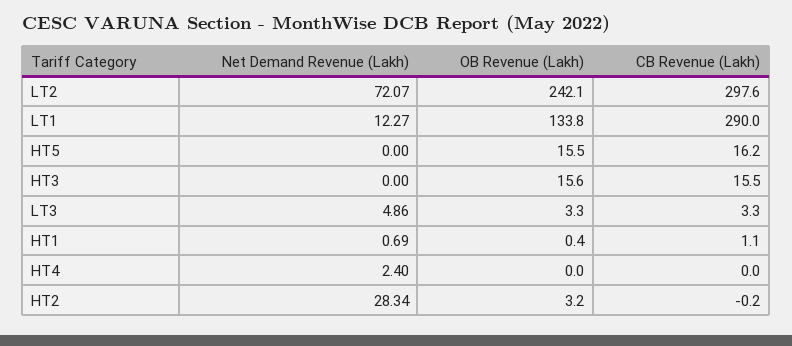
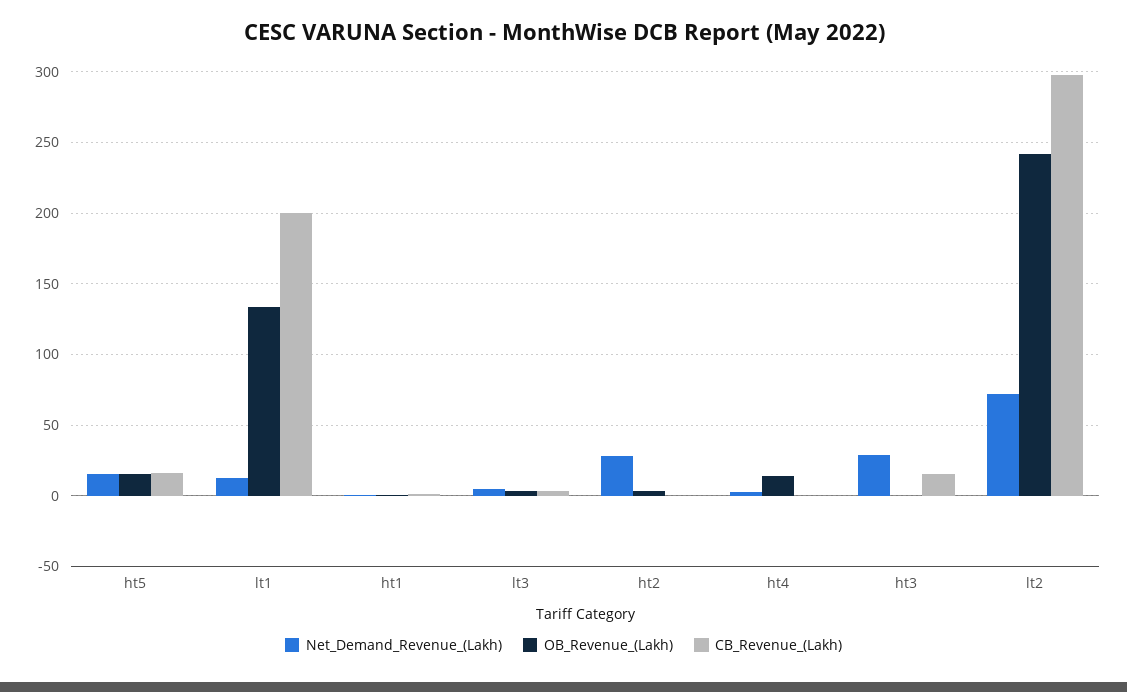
  {
    "Net Demand Revenue (Lakh)": {
      "LT2": 72.07,
      "LT1": 12.27,
-     "HT5": 0,
+     "HT5": 15,
-     "HT3": 0,
+     "HT3": 30,
      "LT3": 4.86,
      "HT1": 0.69,
      "HT4": 2.4,
      "HT2": 28.34
    },
    "OB Revenue (Lakh)": {
      "LT2": 242.1,
      "LT1": 133.8,
      "HT5": 15.5,
-     "HT3": 15.6,
+     "HT3": 0,
      "LT3": 3.3,
      "HT1": 0.4,
-     "HT4": 0,
+     "HT4": 15,
      "HT2": 3.2
    },
    "CB Revenue (Lakh)": {
      "LT2": 297.6,
-     "LT1": 290,
+     "LT1": 200,
      "HT5": 16.2,
      "HT3": 15.5,
      "LT3": 3.3,
      "HT1": 1.1,
      "HT4": 0,
      "HT2": -0.2
    }
  }

